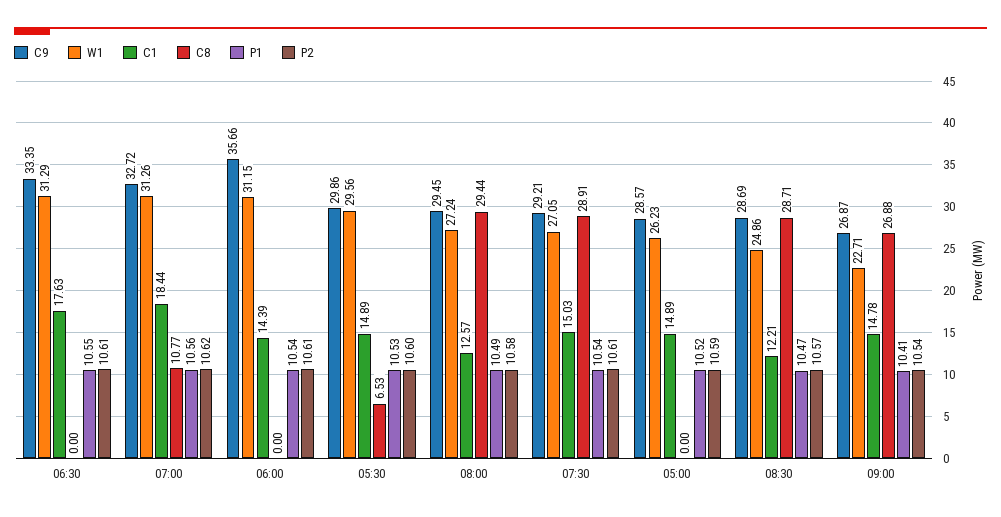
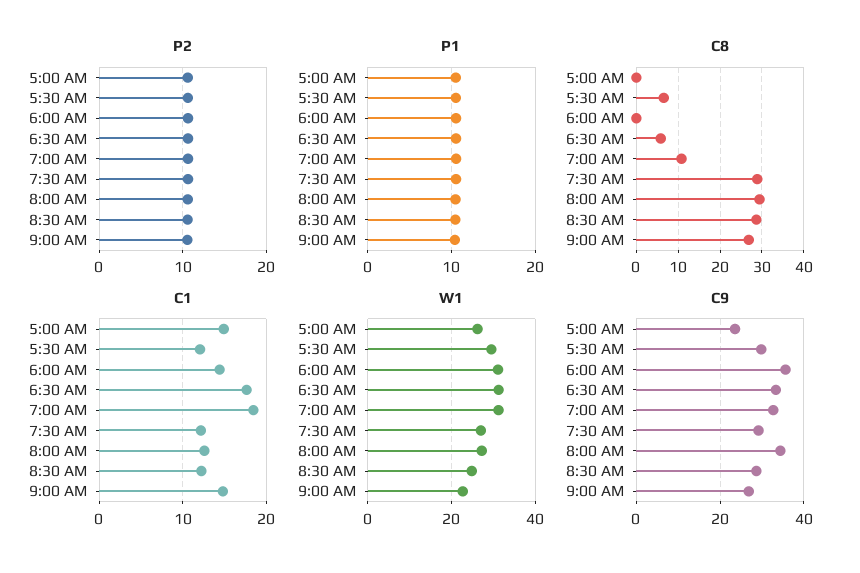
  {
    "C9": {
      "06:30": 33.35,
      "07:00": 32.72,
      "06:00": 35.66,
      "05:30": 29.86,
-     "08:00": 29.45,
+     "08:00": 34,
      "07:30": 29.21,
-     "05:00": 28.57,
+     "05:00": 24,
      "08:30": 28.69,
      "09:00": 26.87
    },
    "W1": {
      "06:30": 31.29,
      "07:00": 31.26,
      "06:00": 31.15,
      "05:30": 29.56,
      "08:00": 27.24,
      "07:30": 27.05,
      "05:00": 26.23,
      "08:30": 24.86,
      "09:00": 22.71
    },
    "C1": {
      "06:30": 17.63,
      "07:00": 18.44,
      "06:00": 14.39,
-     "05:30": 14.89,
+     "05:30": 12,
      "08:00": 12.57,
-     "07:30": 15.03,
+     "07:30": 12,
      "05:00": 14.89,
      "08:30": 12.21,
      "09:00": 14.78
    },
    "C8": {
-     "06:30": 0,
+     "06:30": 6,
      "07:00": 10.77,
      "06:00": 0,
      "05:30": 6.53,
      "08:00": 29.44,
      "07:30": 28.91,
      "05:00": 0,
      "08:30": 28.71,
      "09:00": 26.88
    },
    "P1": {
      "06:30": 10.55,
      "07:00": 10.56,
      "06:00": 10.54,
      "05:30": 10.53,
      "08:00": 10.49,
      "07:30": 10.54,
      "05:00": 10.52,
      "08:30": 10.47,
      "09:00": 10.41
    },
    "P2": {
      "06:30": 10.61,
      "07:00": 10.62,
      "06:00": 10.61,
      "05:30": 10.6,
      "08:00": 10.58,
      "07:30": 10.61,
      "05:00": 10.59,
      "08:30": 10.57,
      "09:00": 10.54
    }
  }

